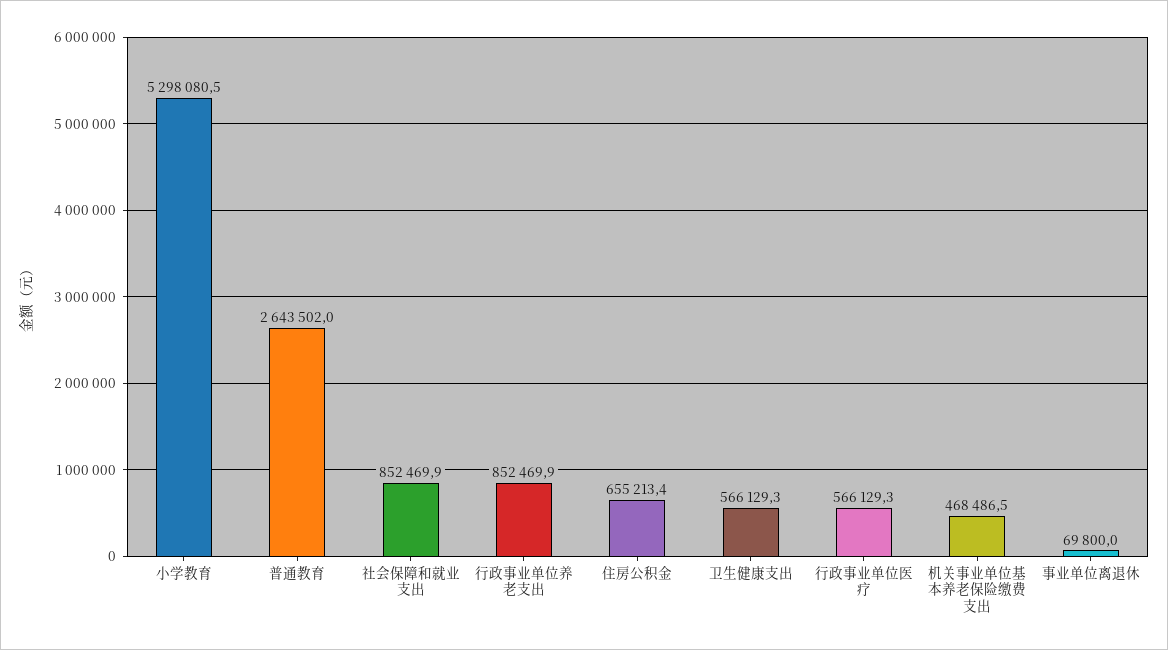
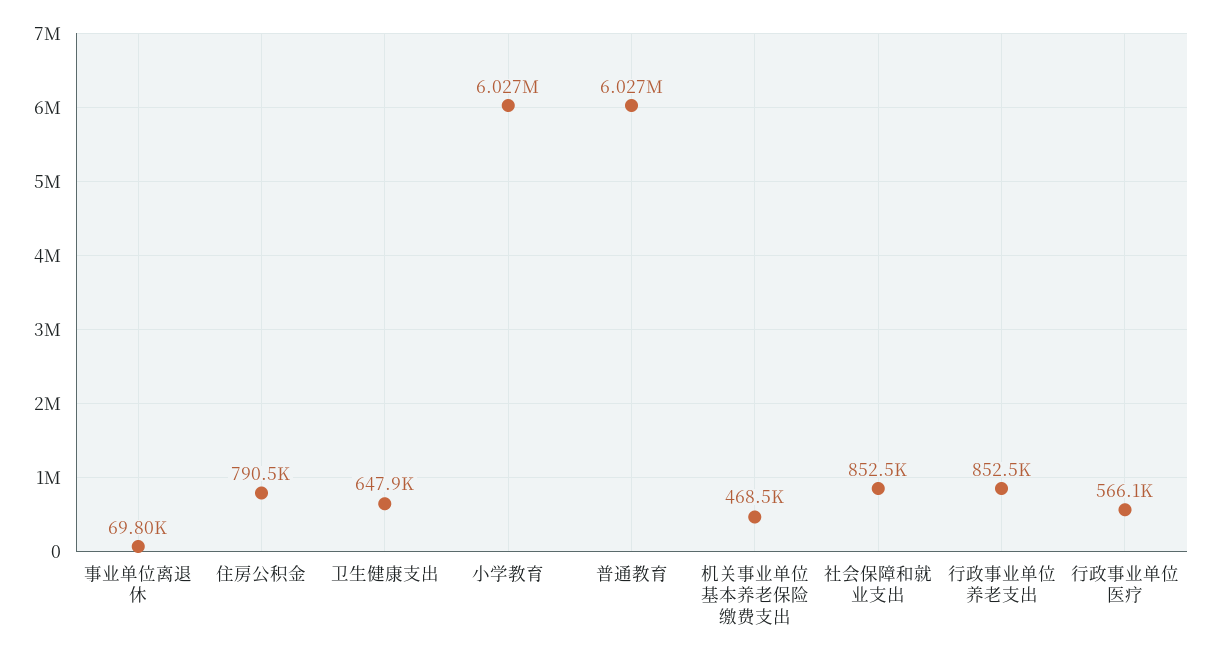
  {
-   "小学教育": 5298080.5,
+   "小学教育": 6027000,
-   "普通教育": 2643502,
+   "普通教育": 6027000,
    "社会保障和就业支出": 852469.9,
    "行政事业单位养老支出": 852469.9,
-   "住房公积金": 655213.4,
+   "住房公积金": 790500,
-   "卫生健康支出": 566129.3,
+   "卫生健康支出": 647900,
    "行政事业单位医疗": 566129.3,
    "机关事业单位基本养老保险缴费支出": 468486.5,
    "事业单位离退休": 69800
  }

